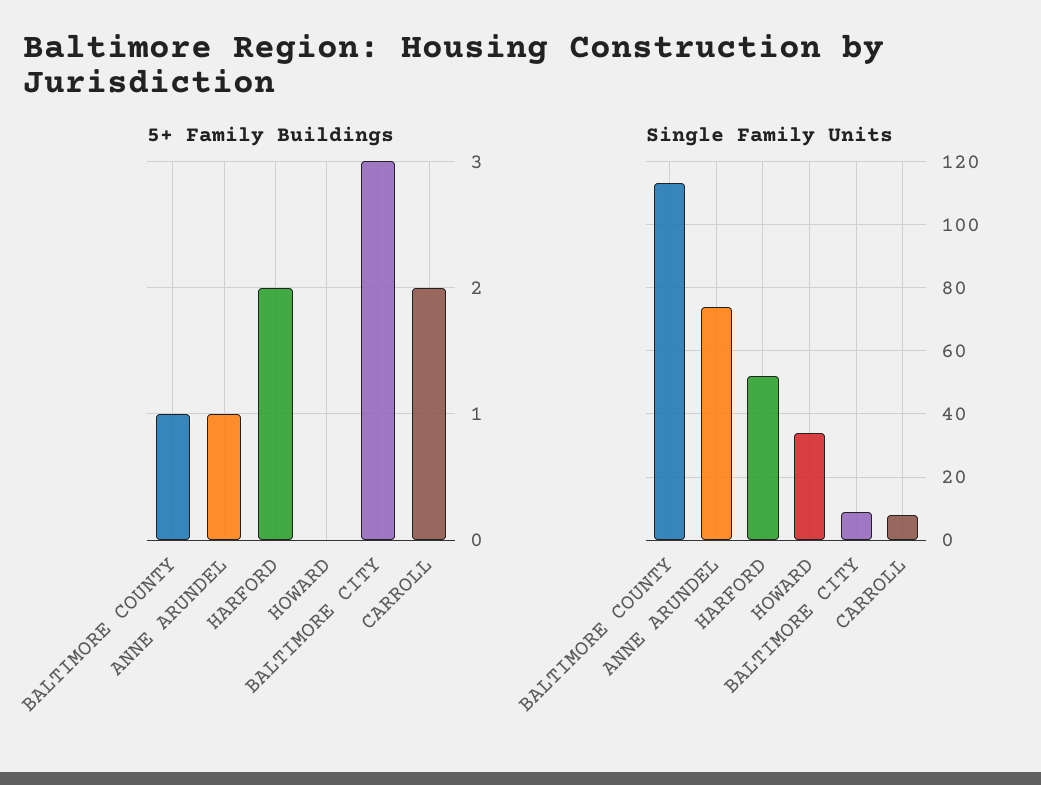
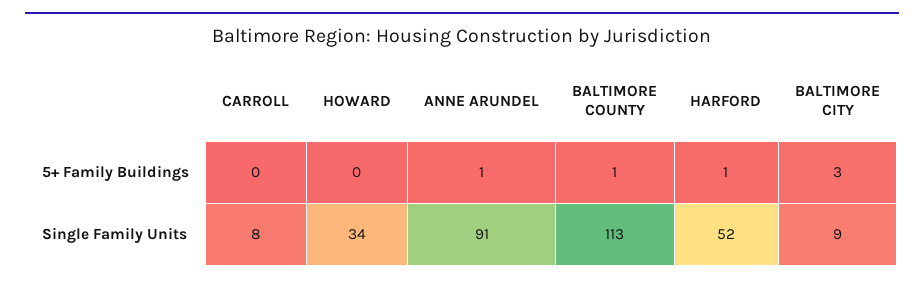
  {
    "5+ Family Buildings": {
      "BALTIMORE COUNTY": 1,
      "ANNE ARUNDEL": 1,
-     "HARFORD": 2,
+     "HARFORD": 1,
      "HOWARD": 0,
      "BALTIMORE CITY": 3,
-     "CARROLL": 2
+     "CARROLL": 0
    },
    "Single Family Units": {
      "BALTIMORE COUNTY": 113,
-     "ANNE ARUNDEL": 75,
+     "ANNE ARUNDEL": 91,
      "HARFORD": 52,
      "HOWARD": 34,
      "BALTIMORE CITY": 9,
      "CARROLL": 8
    }
  }

